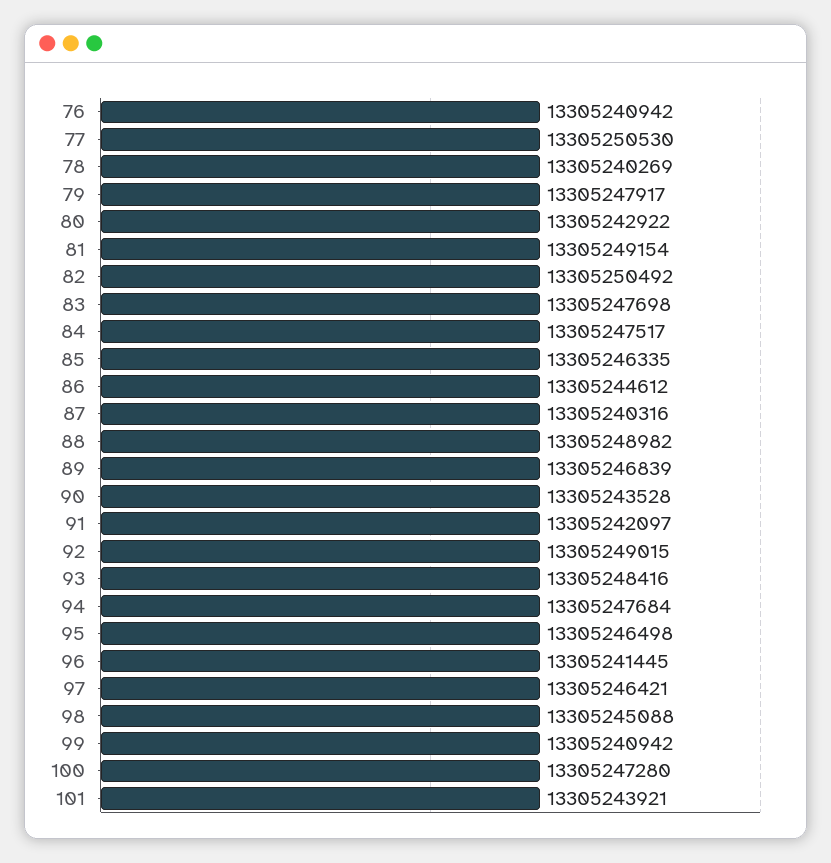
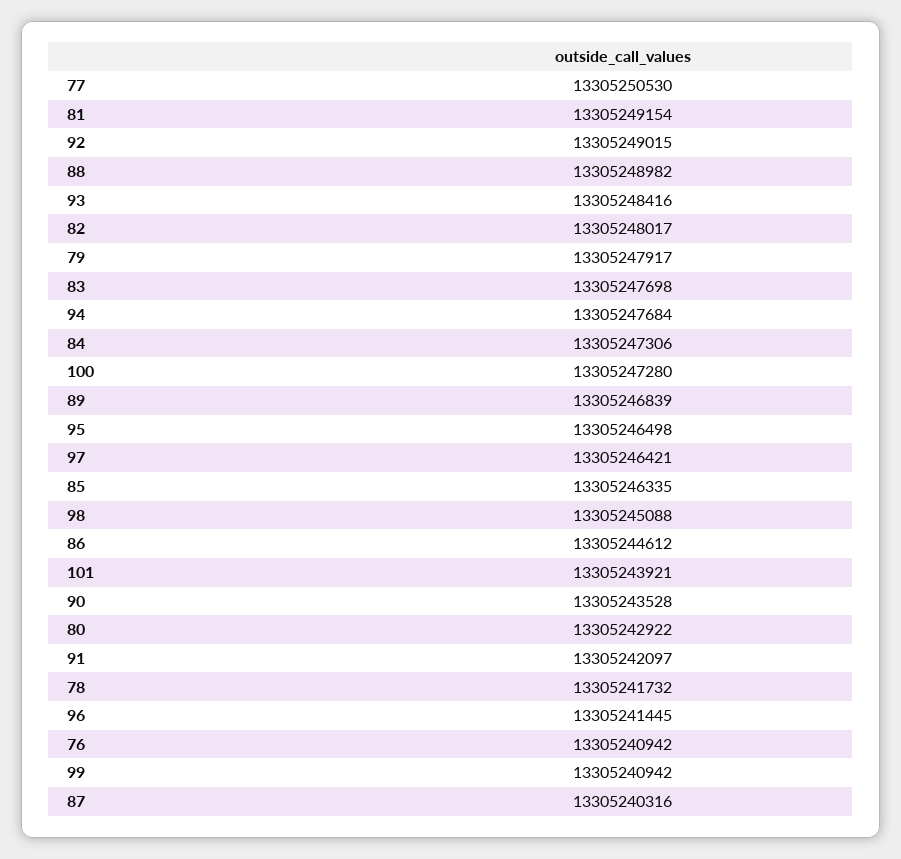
  {
    "76": 13305240942,
    "77": 13305250530,
-   "78": 13305240269,
+   "78": 13305241732,
    "79": 13305247917,
    "80": 13305242922,
    "81": 13305249154,
-   "82": 13305250492,
+   "82": 13305248017,
    "83": 13305247698,
-   "84": 13305247517,
+   "84": 13305247306,
    "85": 13305246335,
    "86": 13305244612,
    "87": 13305240316,
    "88": 13305248982,
    "89": 13305246839,
    "90": 13305243528,
    "91": 13305242097,
    "92": 13305249015,
    "93": 13305248416,
    "94": 13305247684,
    "95": 13305246498,
    "96": 13305241445,
    "97": 13305246421,
    "98": 13305245088,
    "99": 13305240942,
    "100": 13305247280,
    "101": 13305243921
  }

